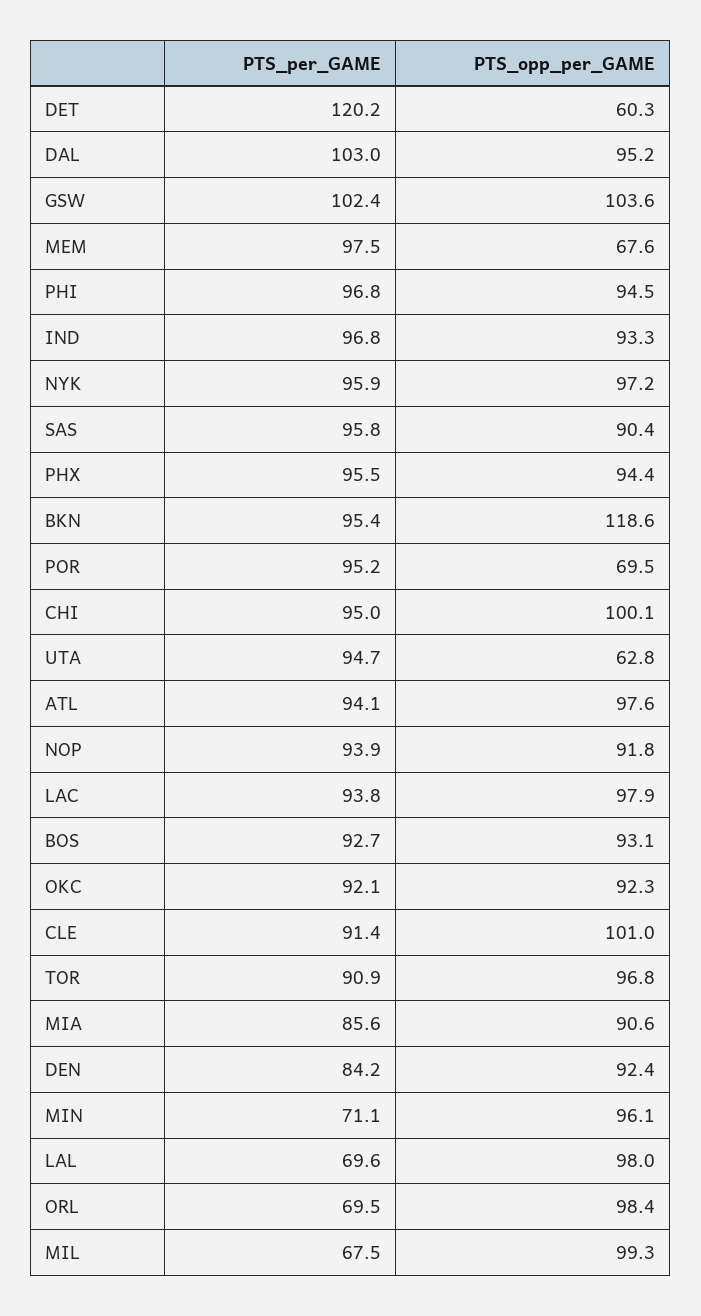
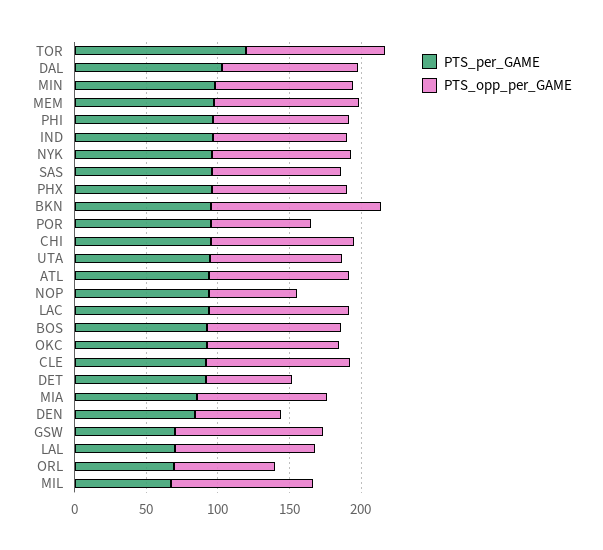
  {
    "PTS_per_GAME": {
-     "DET": 120.2,
+     "DET": 90,
      "DAL": 103,
-     "GSW": 102.4,
+     "GSW": 70,
      "MEM": 97.5,
      "PHI": 96.8,
      "IND": 96.8,
      "NYK": 95.9,
      "SAS": 95.8,
      "PHX": 95.5,
      "BKN": 95.4,
      "POR": 95.2,
      "CHI": 95,
      "UTA": 94.7,
      "ATL": 94.1,
      "NOP": 93.9,
      "LAC": 93.8,
      "BOS": 92.7,
      "OKC": 92.1,
      "CLE": 91.4,
-     "TOR": 90.9,
+     "TOR": 120,
      "MIA": 85.6,
      "DEN": 84.2,
-     "MIN": 71.1,
+     "MIN": 100,
      "LAL": 69.6,
      "ORL": 69.5,
      "MIL": 67.5
    },
    "PTS_opp_per_GAME": {
      "DET": 60.3,
      "DAL": 95.2,
      "GSW": 103.6,
-     "MEM": 67.6,
+     "MEM": 100,
      "PHI": 94.5,
      "IND": 93.3,
      "NYK": 97.2,
      "SAS": 90.4,
      "PHX": 94.4,
      "BKN": 118.6,
      "POR": 69.5,
      "CHI": 100.1,
-     "UTA": 62.8,
+     "UTA": 90,
      "ATL": 97.6,
-     "NOP": 91.8,
+     "NOP": 60,
      "LAC": 97.9,
      "BOS": 93.1,
      "OKC": 92.3,
      "CLE": 101,
      "TOR": 96.8,
      "MIA": 90.6,
-     "DEN": 92.4,
+     "DEN": 60,
      "MIN": 96.1,
      "LAL": 98,
-     "ORL": 98.4,
+     "ORL": 70,
      "MIL": 99.3
    }
  }

